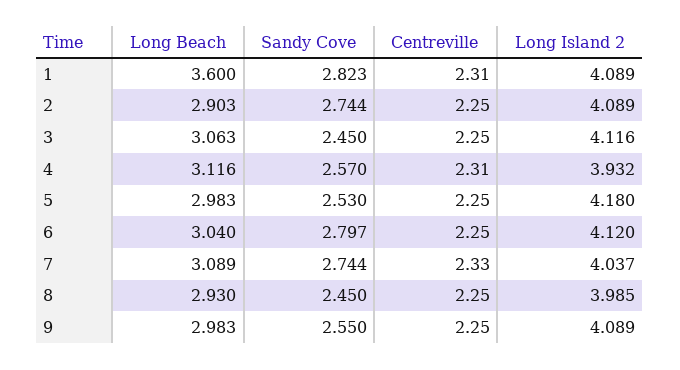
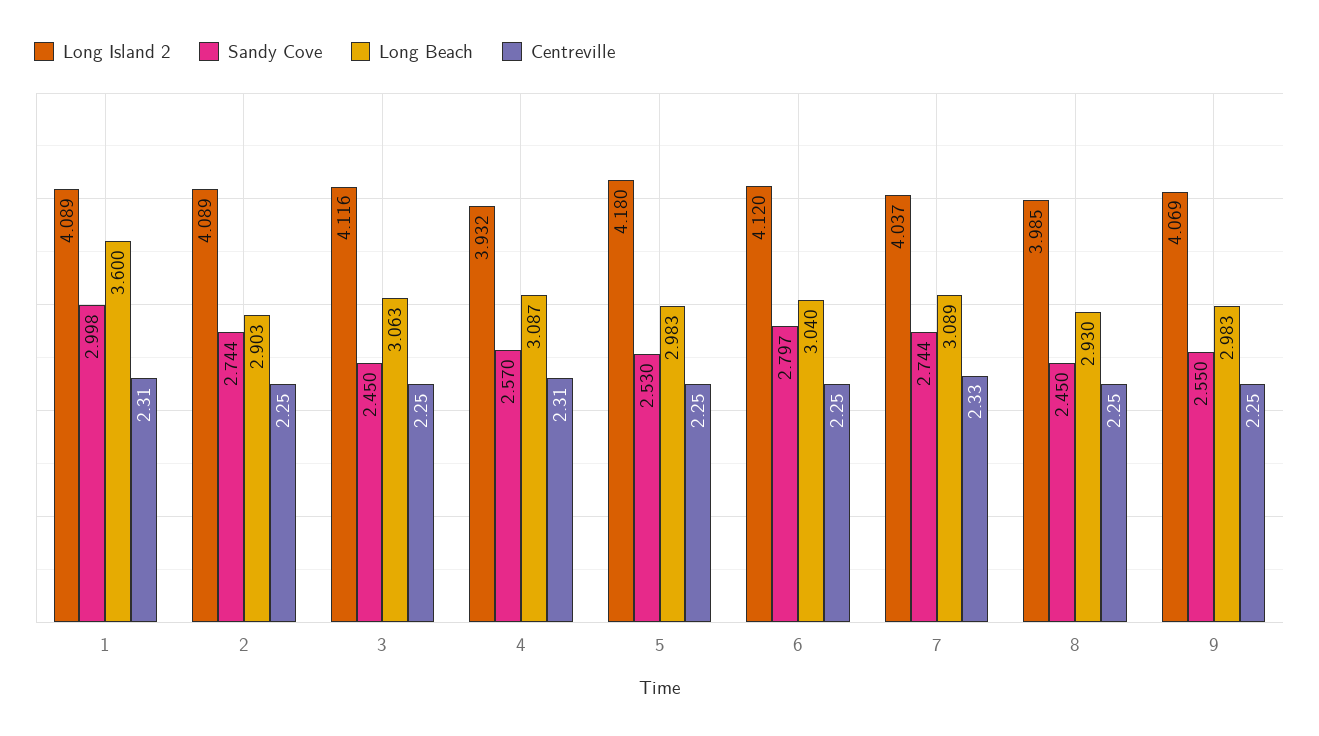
  {
    "Long Beach": {
      "1": 3.6,
      "2": 2.903,
      "3": 3.063,
-     "4": 3.116,
+     "4": 3.087,
      "5": 2.983,
      "6": 3.04,
      "7": 3.089,
      "8": 2.93,
      "9": 2.983
    },
    "Sandy Cove": {
-     "1": 2.823,
+     "1": 2.998,
      "2": 2.744,
      "3": 2.45,
      "4": 2.57,
      "5": 2.53,
      "6": 2.797,
      "7": 2.744,
      "8": 2.45,
      "9": 2.55
    },
    "Centreville": {
      "1": 2.31,
      "2": 2.25,
      "3": 2.25,
      "4": 2.31,
      "5": 2.25,
      "6": 2.25,
      "7": 2.33,
      "8": 2.25,
      "9": 2.25
    },
    "Long Island 2": {
      "1": 4.089,
      "2": 4.089,
      "3": 4.116,
      "4": 3.932,
      "5": 4.18,
      "6": 4.12,
      "7": 4.037,
      "8": 3.985,
-     "9": 4.089
+     "9": 4.069
    }
  }

